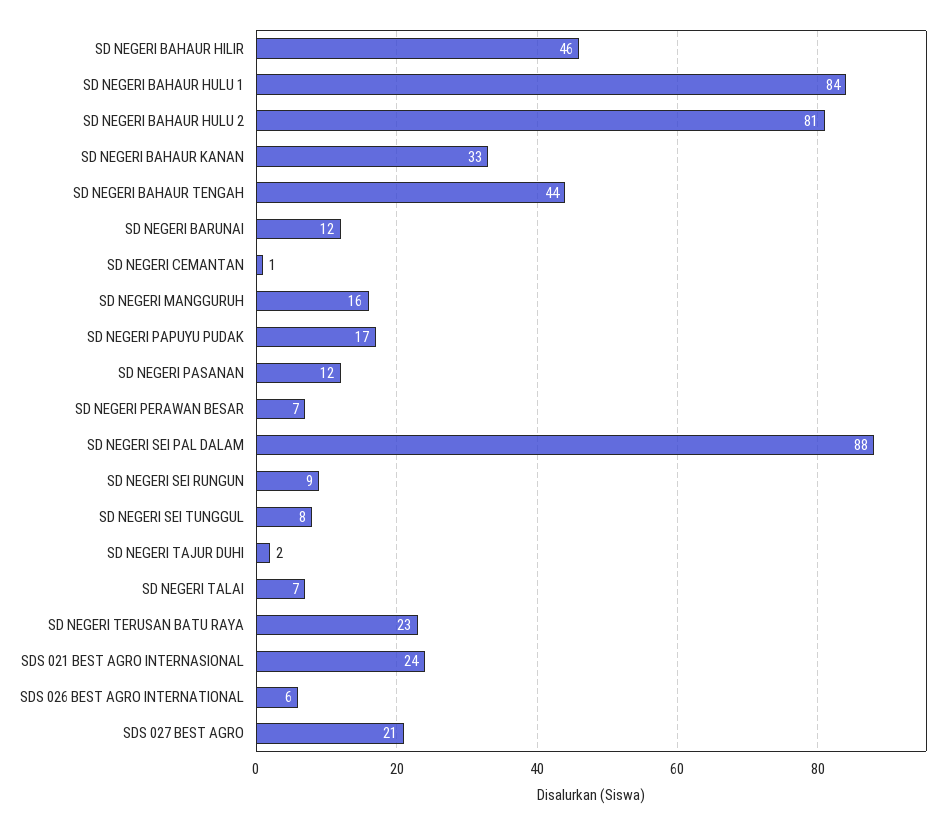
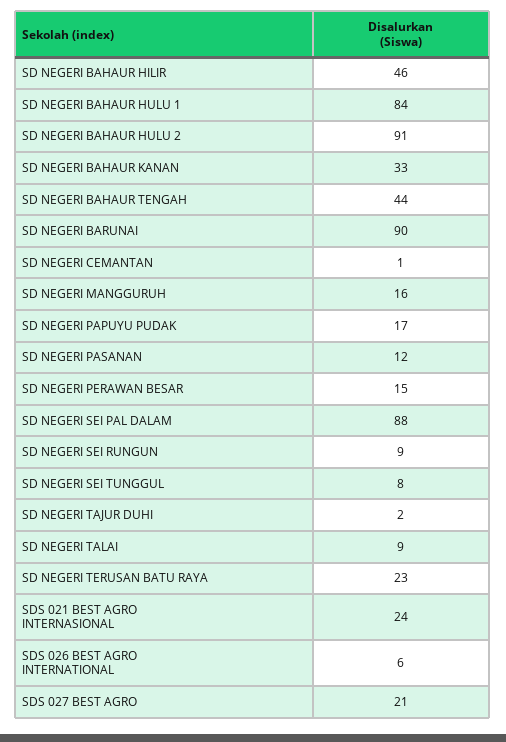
  {
    "SD NEGERI BAHAUR HILIR": 46,
    "SD NEGERI BAHAUR HULU 1": 84,
-   "SD NEGERI BAHAUR HULU 2": 81,
+   "SD NEGERI BAHAUR HULU 2": 91,
    "SD NEGERI BAHAUR KANAN": 33,
    "SD NEGERI BAHAUR TENGAH": 44,
-   "SD NEGERI BARUNAI": 12,
+   "SD NEGERI BARUNAI": 90,
    "SD NEGERI CEMANTAN": 1,
    "SD NEGERI MANGGURUH": 16,
    "SD NEGERI PAPUYU PUDAK": 17,
    "SD NEGERI PASANAN": 12,
-   "SD NEGERI PERAWAN BESAR": 7,
+   "SD NEGERI PERAWAN BESAR": 15,
    "SD NEGERI SEI PAL DALAM": 88,
    "SD NEGERI SEI RUNGUN": 9,
    "SD NEGERI SEI TUNGGUL": 8,
    "SD NEGERI TAJUR DUHI": 2,
-   "SD NEGERI TALAI": 7,
+   "SD NEGERI TALAI": 9,
    "SD NEGERI TERUSAN BATU RAYA": 23,
    "SDS 021 BEST AGRO INTERNASIONAL": 24,
    "SDS 026 BEST AGRO INTERNATIONAL": 6,
    "SDS 027 BEST AGRO": 21
  }

